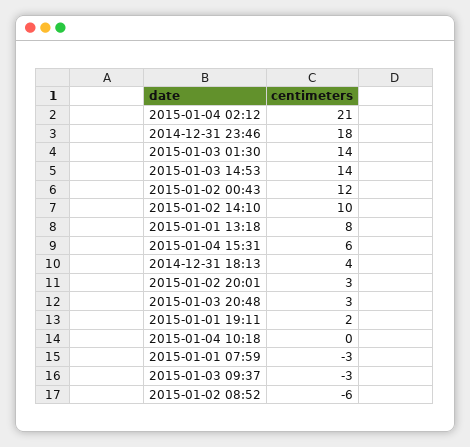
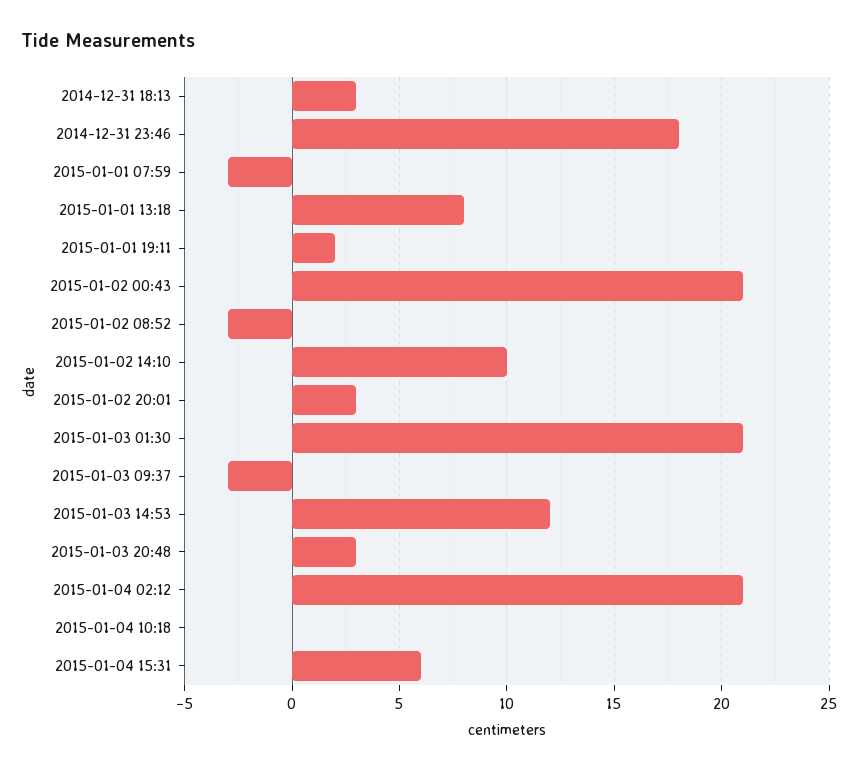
  {
    "2015-01-04 02:12": 21,
    "2014-12-31 23:46": 18,
-   "2015-01-03 01:30": 14,
+   "2015-01-03 01:30": 21,
-   "2015-01-03 14:53": 14,
+   "2015-01-03 14:53": 12,
-   "2015-01-02 00:43": 12,
+   "2015-01-02 00:43": 21,
    "2015-01-02 14:10": 10,
    "2015-01-01 13:18": 8,
    "2015-01-04 15:31": 6,
-   "2014-12-31 18:13": 4,
+   "2014-12-31 18:13": 3,
    "2015-01-02 20:01": 3,
    "2015-01-03 20:48": 3,
    "2015-01-01 19:11": 2,
    "2015-01-04 10:18": 0,
    "2015-01-01 07:59": -3,
    "2015-01-03 09:37": -3,
-   "2015-01-02 08:52": -6
+   "2015-01-02 08:52": -3
  }

